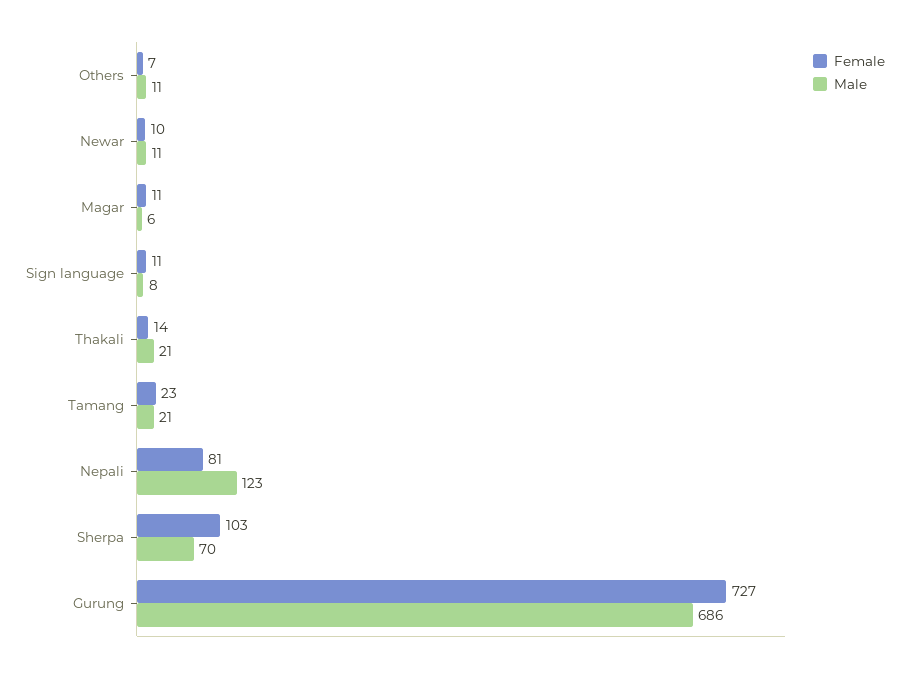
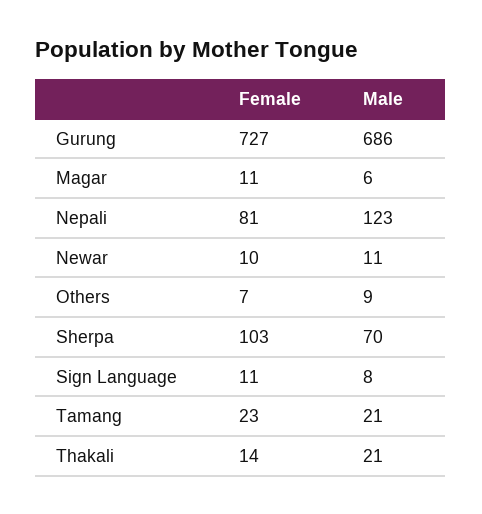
  {
    "Female": {
      "Others": 7,
      "Newar": 10,
      "Magar": 11,
      "Sign language": 11,
      "Thakali": 14,
      "Tamang": 23,
      "Nepali": 81,
      "Sherpa": 103,
      "Gurung": 727
    },
    "Male": {
-     "Others": 11,
+     "Others": 9,
      "Newar": 11,
      "Magar": 6,
      "Sign language": 8,
      "Thakali": 21,
      "Tamang": 21,
      "Nepali": 123,
      "Sherpa": 70,
      "Gurung": 686
    }
  }

